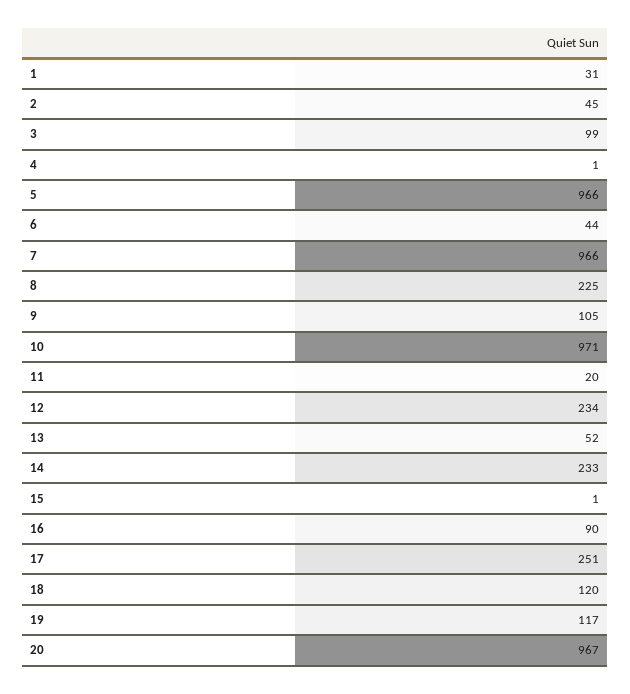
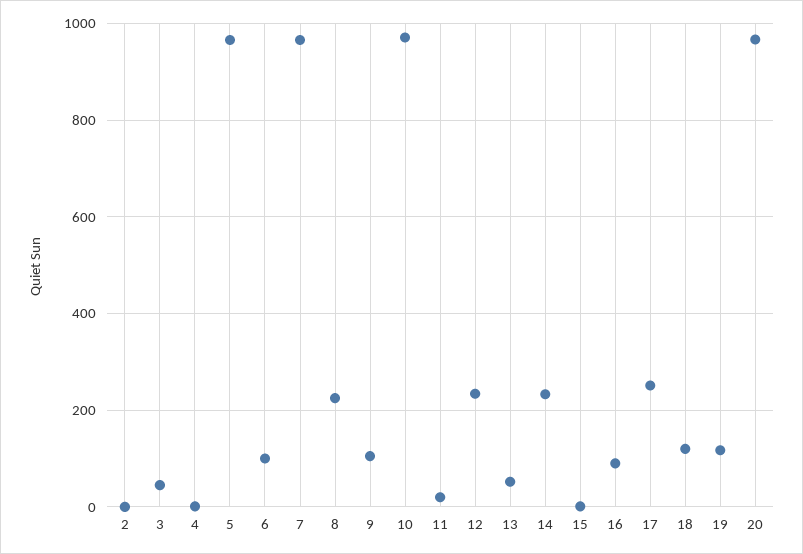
  {
-   "1": 31,
-   "2": 45,
+   "2": 0,
-   "3": 99,
+   "3": 40,
    "4": 1,
    "5": 966,
-   "6": 44,
+   "6": 100,
    "7": 966,
    "8": 225,
    "9": 105,
    "10": 971,
    "11": 20,
    "12": 234,
    "13": 52,
    "14": 233,
    "15": 1,
    "16": 90,
    "17": 251,
    "18": 120,
    "19": 117,
    "20": 967
  }

